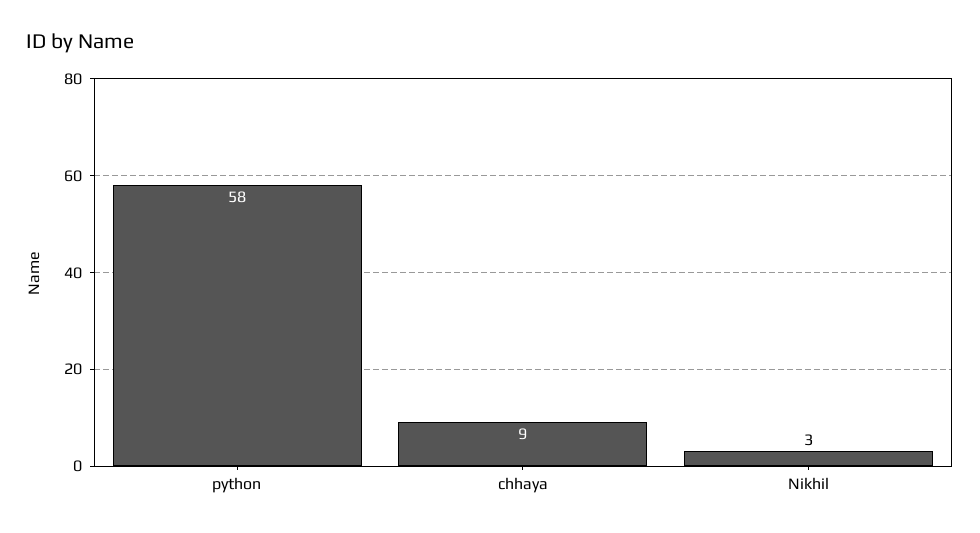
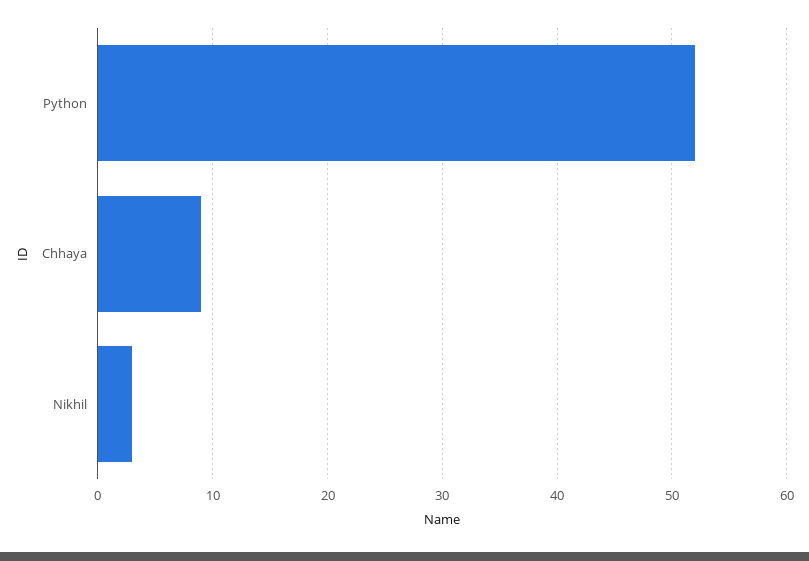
  {
-   "python": 58,
+   "python": 52,
    "chhaya": 9,
    "Nikhil": 3
  }

